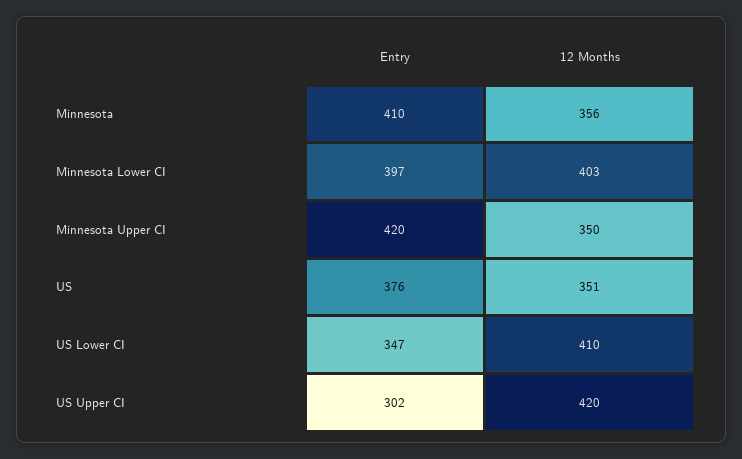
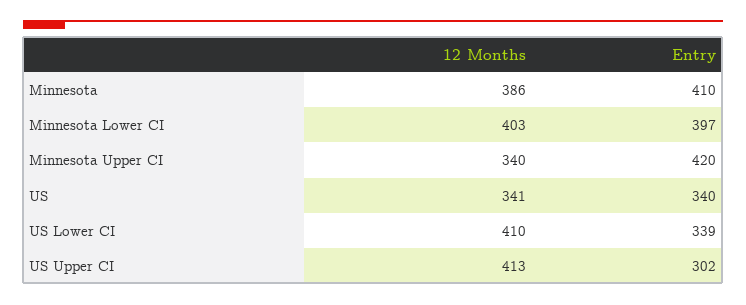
  {
    "Entry": {
      "Minnesota": 410,
      "Minnesota Lower CI": 397,
      "Minnesota Upper CI": 420,
-     "US": 376,
+     "US": 340,
-     "US Lower CI": 347,
+     "US Lower CI": 339,
      "US Upper CI": 302
    },
    "12 Months": {
-     "Minnesota": 356,
+     "Minnesota": 386,
      "Minnesota Lower CI": 403,
-     "Minnesota Upper CI": 350,
+     "Minnesota Upper CI": 340,
-     "US": 351,
+     "US": 341,
      "US Lower CI": 410,
-     "US Upper CI": 420
+     "US Upper CI": 413
    }
  }

